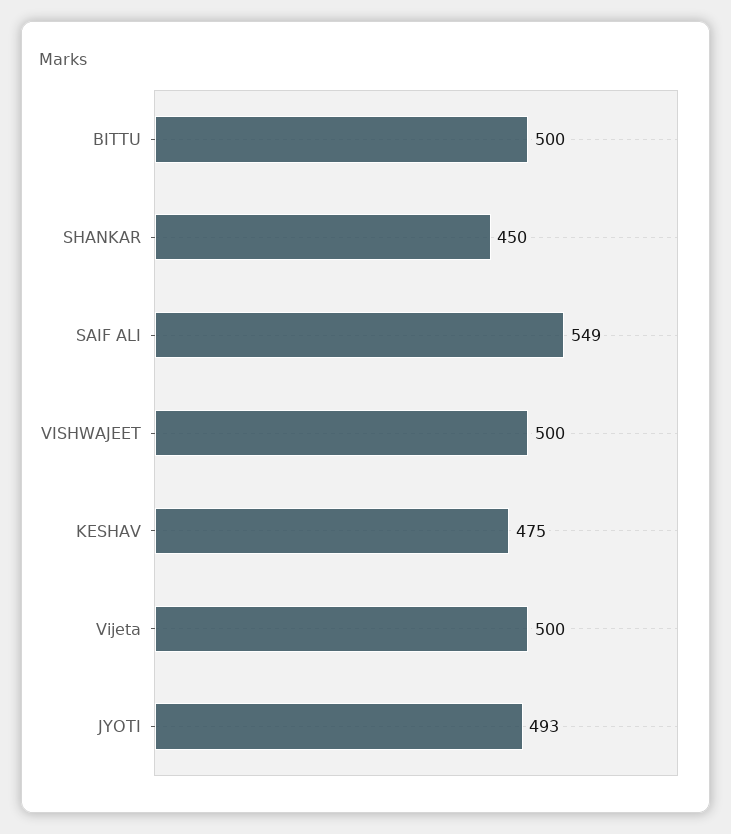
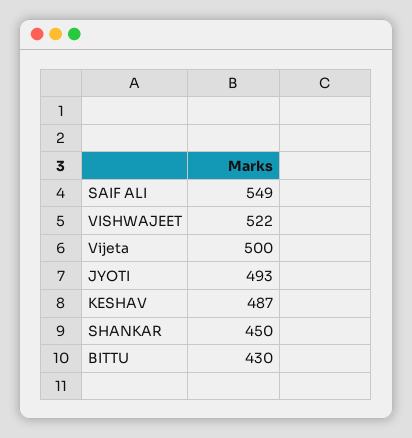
  {
-   "BITTU": 500,
+   "BITTU": 430,
    "SHANKAR": 450,
    "SAIF ALI": 549,
-   "VISHWAJEET": 500,
+   "VISHWAJEET": 522,
-   "KESHAV": 475,
+   "KESHAV": 487,
    "Vijeta": 500,
    "JYOTI": 493
  }

